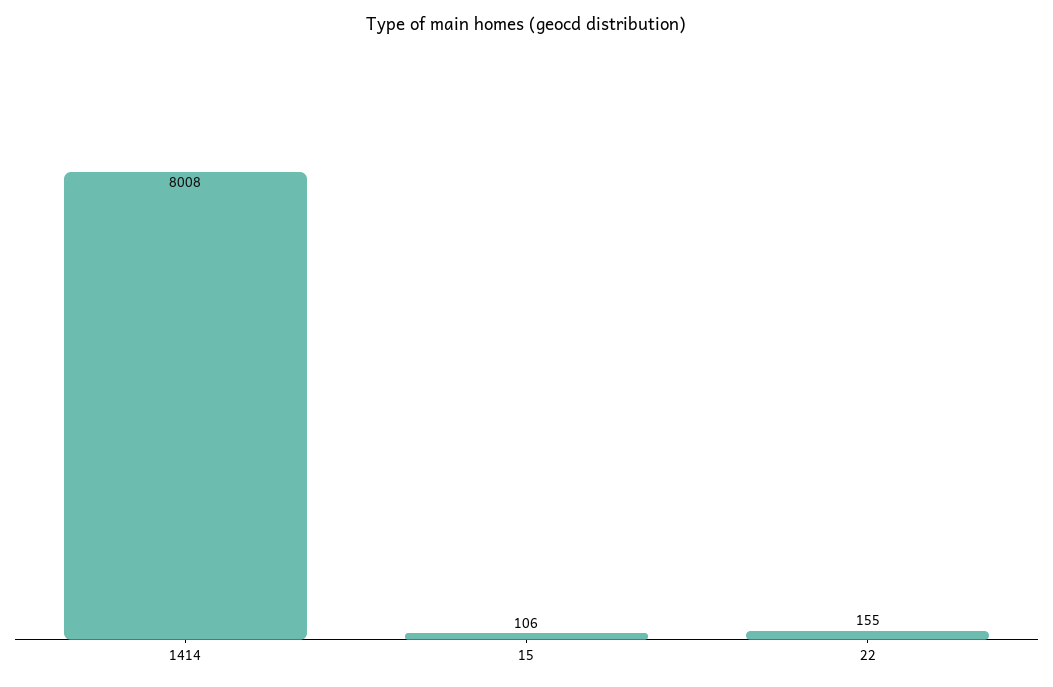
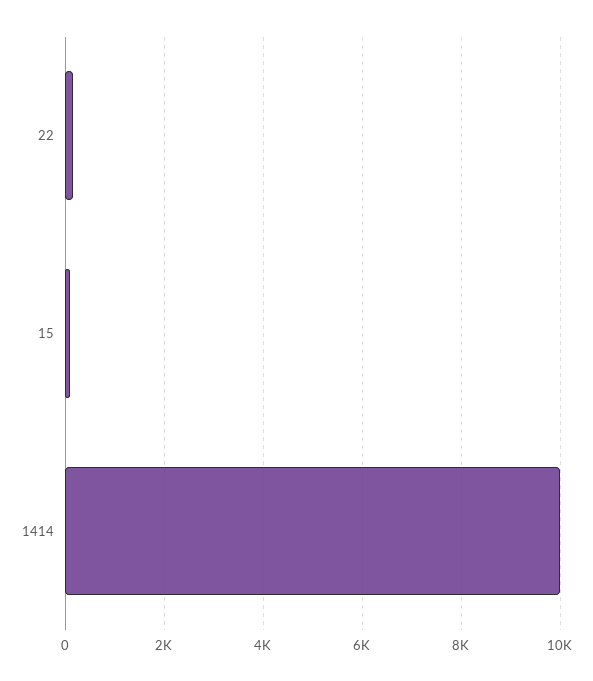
  {
-   "1414": 8008,
+   "1414": 10000,
    "15": 106,
    "22": 155
  }

